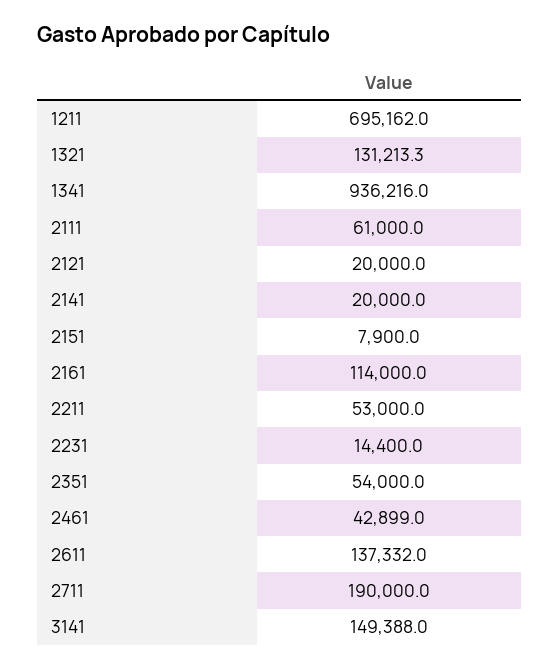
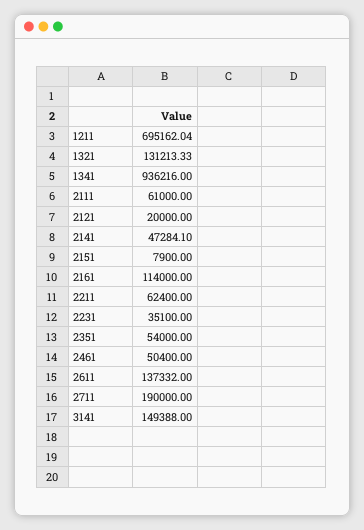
  {
    "1211": 695162.04,
    "1321": 131213.33,
    "1341": 936216,
    "2111": 61000,
    "2121": 20000,
-   "2141": 20000,
+   "2141": 47284.1,
    "2151": 7900,
    "2161": 114000,
-   "2211": 53000,
+   "2211": 62400,
-   "2231": 14400,
+   "2231": 35100,
    "2351": 54000,
-   "2461": 42899,
+   "2461": 50400,
    "2611": 137332,
    "2711": 190000,
    "3141": 149388
  }

